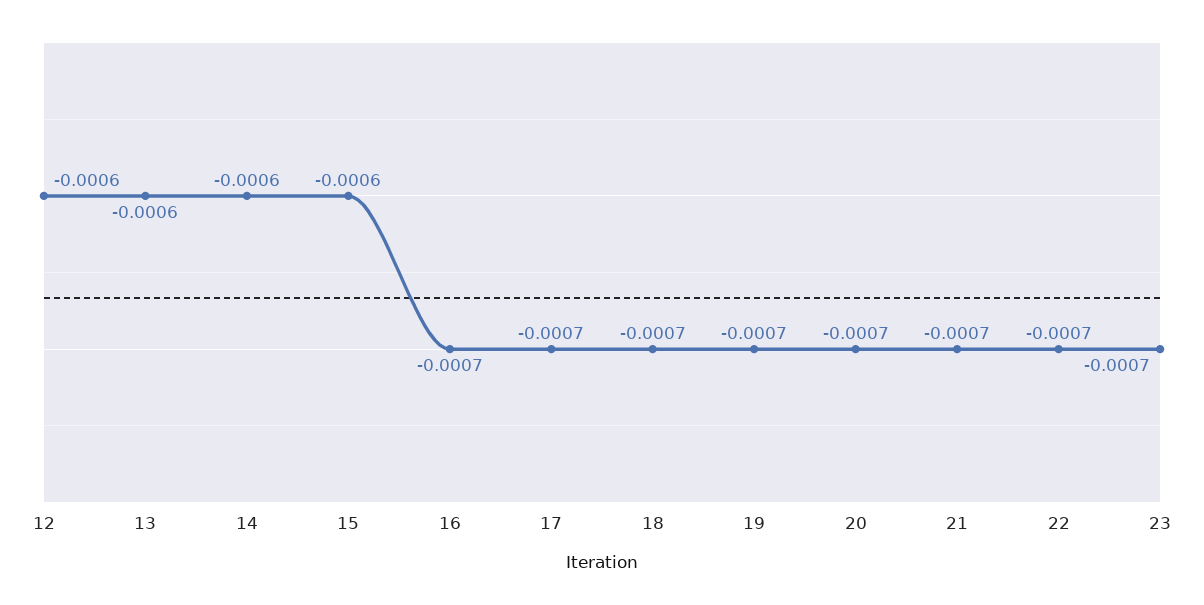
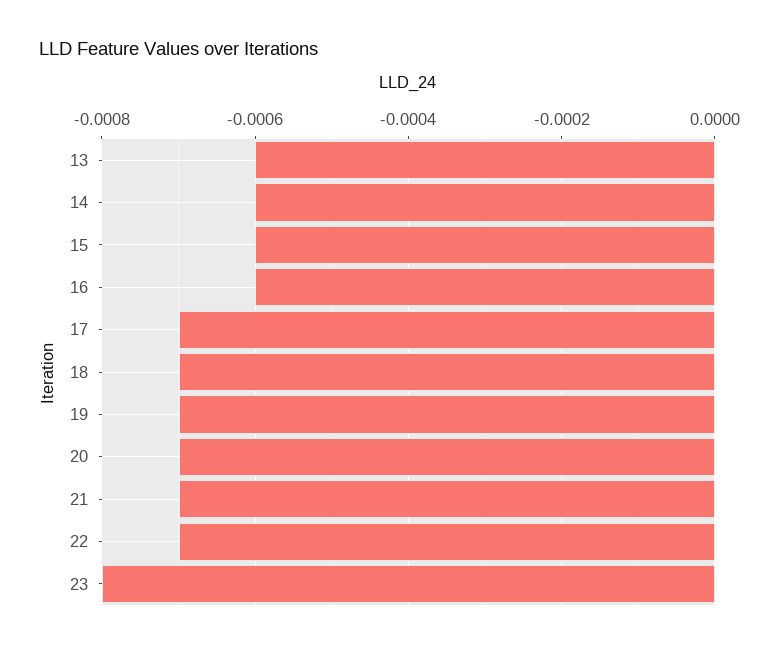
  {
-   "12": -0.0006,
    "13": -0.0006,
    "14": -0.0006,
    "15": -0.0006,
-   "16": -0.0007,
+   "16": -0.0006,
    "17": -0.0007,
    "18": -0.0007,
    "19": -0.0007,
    "20": -0.0007,
    "21": -0.0007,
    "22": -0.0007,
-   "23": -0.0007
+   "23": -0.0008
  }

